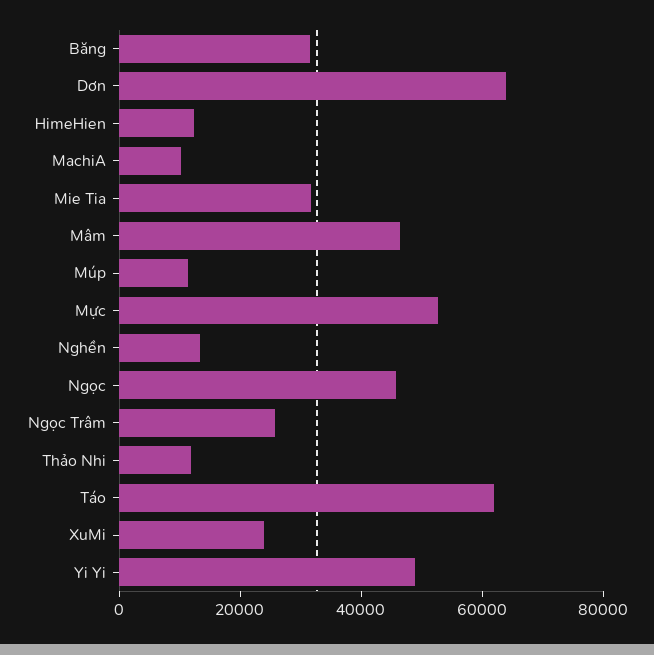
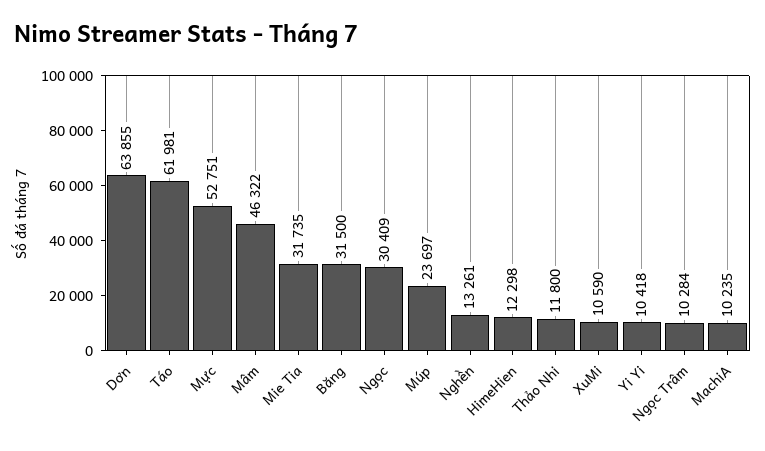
  {
    "Băng": 31500,
    "Dơn": 63855,
    "HimeHien": 12298,
    "MachiA": 10235,
    "Mie Tia": 31735,
    "Mâm": 46322,
-   "Múp": 10000,
+   "Múp": 23697,
    "Mực": 52751,
    "Nghền": 13261,
-   "Ngọc": 45000,
+   "Ngọc": 30409,
-   "Ngọc Trâm": 25000,
+   "Ngọc Trâm": 10284,
    "Thảo Nhi": 11800,
    "Táo": 61981,
-   "XuMi": 25000,
+   "XuMi": 10590,
-   "Yi Yi": 50000
+   "Yi Yi": 10418
  }

